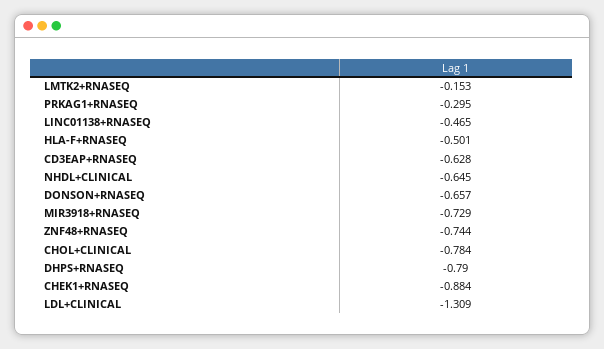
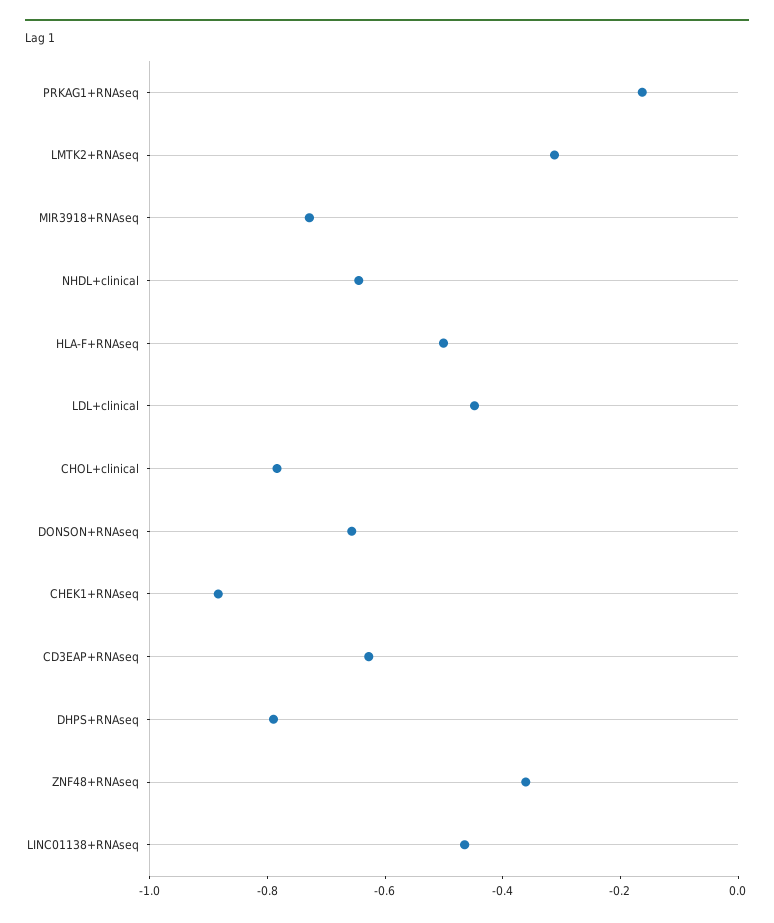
  {
-   "LMTK2+RNASEQ": -0.153,
+   "LMTK2+RNASEQ": -0.3,
-   "PRKAG1+RNASEQ": -0.295,
+   "PRKAG1+RNASEQ": -0.15,
    "LINC01138+RNASEQ": -0.465,
    "HLA-F+RNASEQ": -0.501,
    "CD3EAP+RNASEQ": -0.628,
    "NHDL+CLINICAL": -0.645,
    "DONSON+RNASEQ": -0.657,
    "MIR3918+RNASEQ": -0.729,
-   "ZNF48+RNASEQ": -0.744,
+   "ZNF48+RNASEQ": -0.35,
    "CHOL+CLINICAL": -0.784,
    "DHPS+RNASEQ": -0.79,
    "CHEK1+RNASEQ": -0.884,
-   "LDL+CLINICAL": -1.309
+   "LDL+CLINICAL": -0.45
  }

